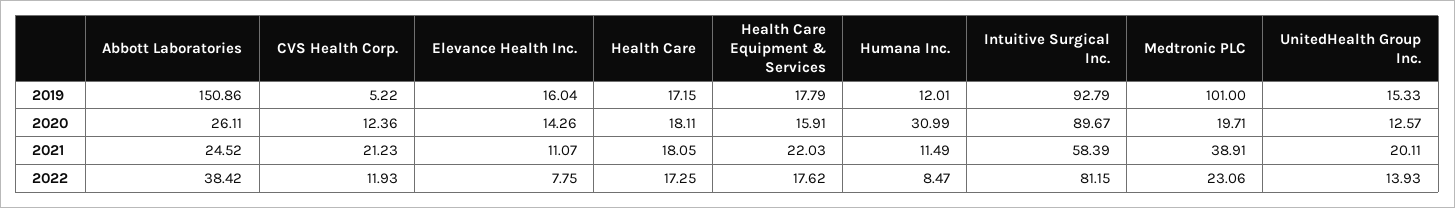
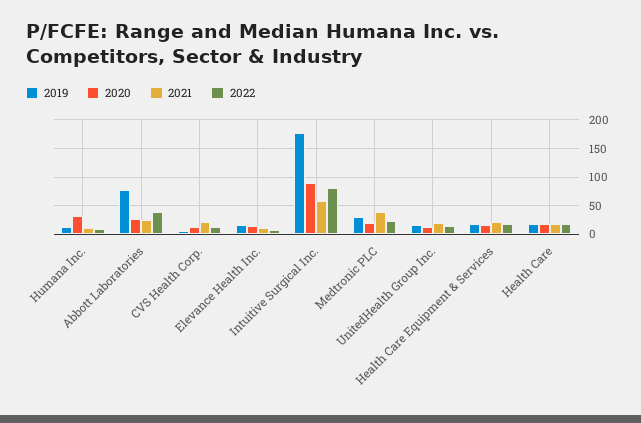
  {
    "2019": {
-     "Abbott Laboratories": 150.86,
+     "Abbott Laboratories": 75,
      "CVS Health Corp.": 5.22,
      "Elevance Health Inc.": 16.04,
      "Health Care": 17.15,
      "Health Care Equipment & Services": 17.79,
      "Humana Inc.": 12.01,
-     "Intuitive Surgical Inc.": 92.79,
+     "Intuitive Surgical Inc.": 175,
-     "Medtronic PLC": 101,
+     "Medtronic PLC": 25,
      "UnitedHealth Group Inc.": 15.33
    },
    "2020": {
      "Abbott Laboratories": 26.11,
      "CVS Health Corp.": 12.36,
      "Elevance Health Inc.": 14.26,
      "Health Care": 18.11,
      "Health Care Equipment & Services": 15.91,
      "Humana Inc.": 30.99,
      "Intuitive Surgical Inc.": 89.67,
      "Medtronic PLC": 19.71,
      "UnitedHealth Group Inc.": 12.57
    },
    "2021": {
      "Abbott Laboratories": 24.52,
      "CVS Health Corp.": 21.23,
      "Elevance Health Inc.": 11.07,
      "Health Care": 18.05,
      "Health Care Equipment & Services": 22.03,
      "Humana Inc.": 11.49,
      "Intuitive Surgical Inc.": 58.39,
      "Medtronic PLC": 38.91,
      "UnitedHealth Group Inc.": 20.11
    },
    "2022": {
      "Abbott Laboratories": 38.42,
      "CVS Health Corp.": 11.93,
      "Elevance Health Inc.": 7.75,
      "Health Care": 17.25,
      "Health Care Equipment & Services": 17.62,
      "Humana Inc.": 8.47,
      "Intuitive Surgical Inc.": 81.15,
      "Medtronic PLC": 23.06,
      "UnitedHealth Group Inc.": 13.93
    }
  }

